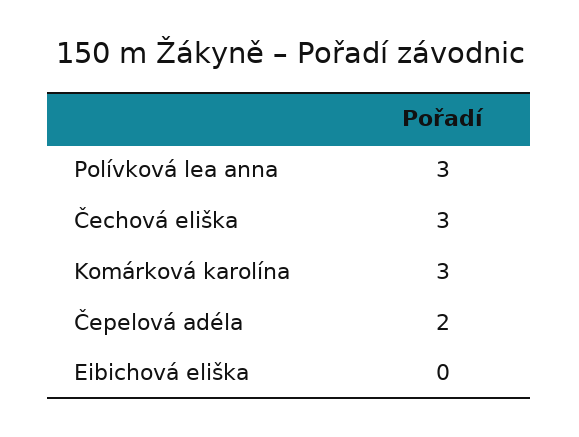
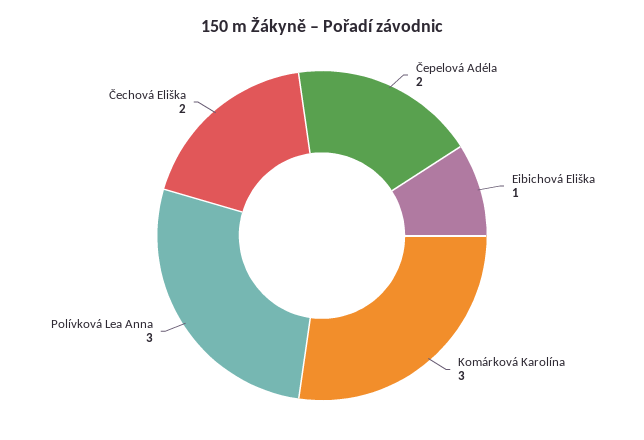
  {
    "Polívková lea anna": 3,
-   "Čechová eliška": 3,
+   "Čechová eliška": 2,
    "Komárková karolína": 3,
    "Čepelová adéla": 2,
-   "Eibichová eliška": 0
+   "Eibichová eliška": 1
  }

